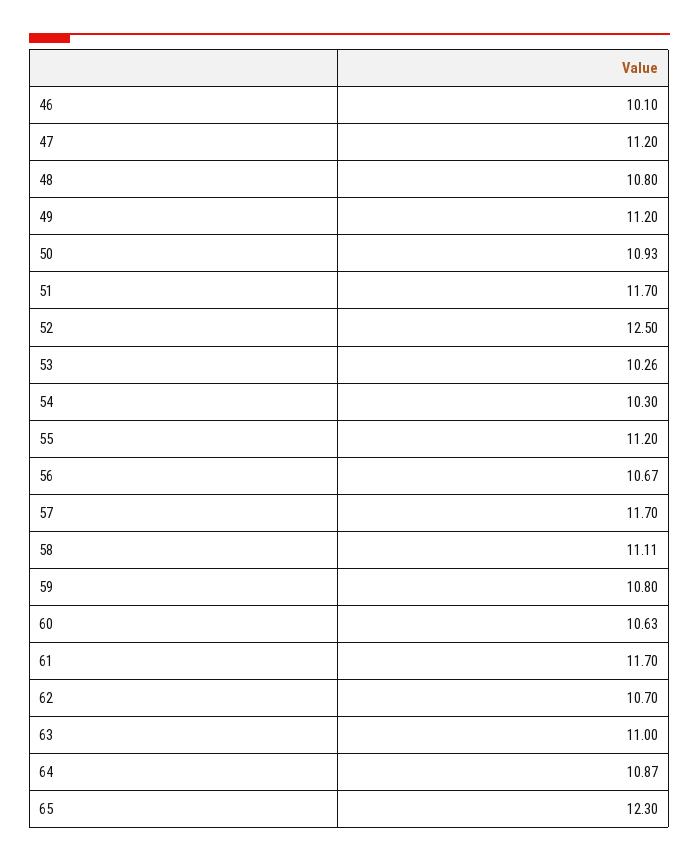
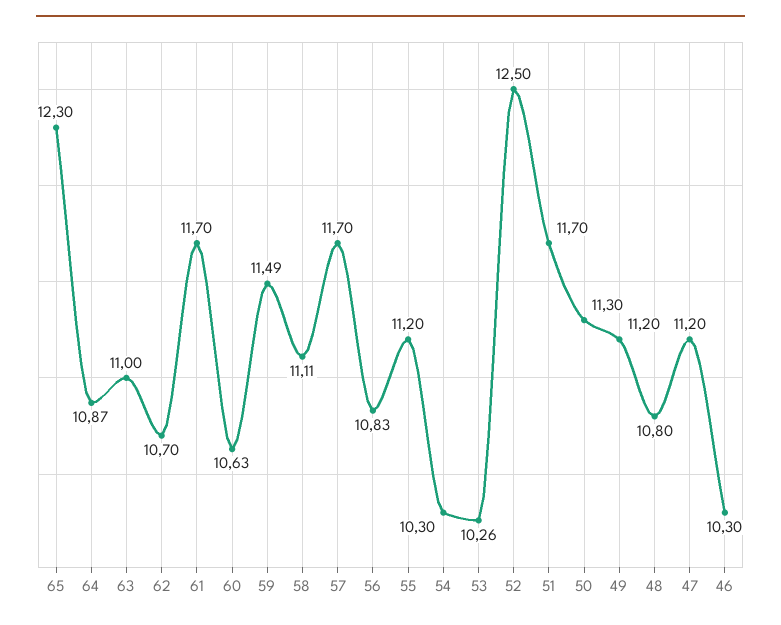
  {
-   "46": 10.1,
+   "46": 10.3,
    "47": 11.2,
    "48": 10.8,
    "49": 11.2,
-   "50": 10.93,
+   "50": 11.3,
    "51": 11.7,
    "52": 12.5,
    "53": 10.26,
    "54": 10.3,
    "55": 11.2,
-   "56": 10.67,
+   "56": 10.83,
    "57": 11.7,
    "58": 11.11,
-   "59": 10.8,
+   "59": 11.49,
    "60": 10.63,
    "61": 11.7,
    "62": 10.7,
    "63": 11,
    "64": 10.87,
    "65": 12.3
  }

